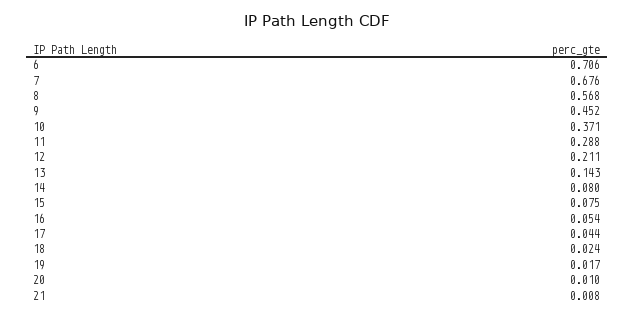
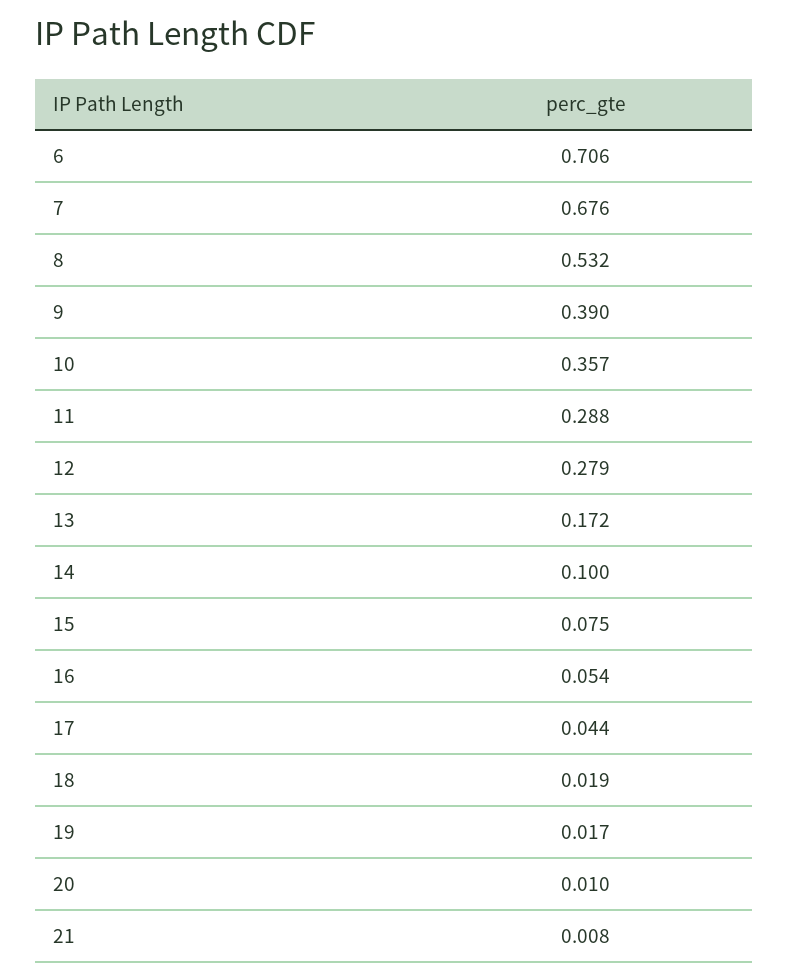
  {
    "6": 0.706,
    "7": 0.676,
-   "8": 0.568,
+   "8": 0.532,
-   "9": 0.452,
+   "9": 0.39,
-   "10": 0.371,
+   "10": 0.357,
    "11": 0.288,
-   "12": 0.211,
+   "12": 0.279,
-   "13": 0.143,
+   "13": 0.172,
-   "14": 0.08,
+   "14": 0.1,
    "15": 0.075,
    "16": 0.054,
    "17": 0.044,
-   "18": 0.024,
+   "18": 0.019,
    "19": 0.017,
    "20": 0.01,
    "21": 0.008
  }

